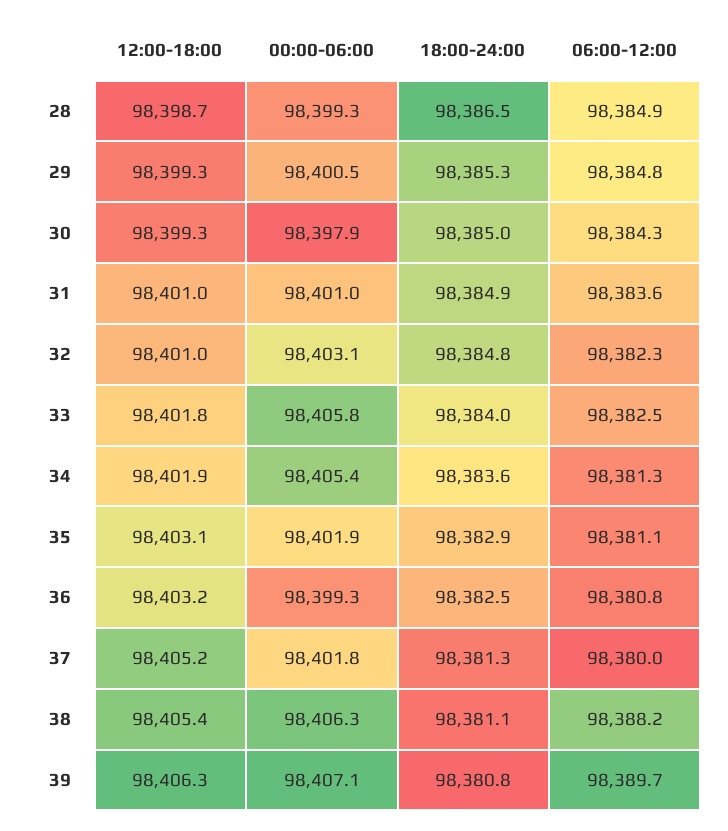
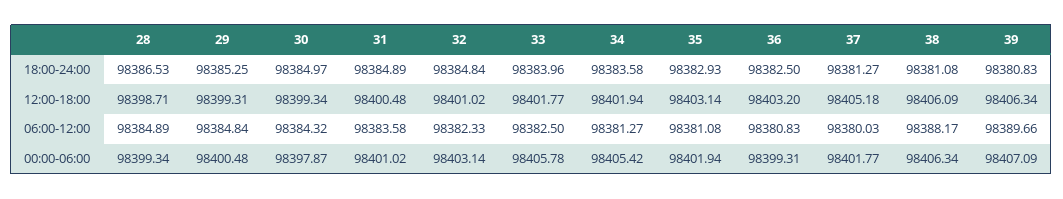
  {
    "12:00-18:00": {
      "28": 98398.71,
      "29": 98399.31,
      "30": 98399.34,
-     "31": 98401,
+     "31": 98400.48,
      "32": 98401.02,
      "33": 98401.77,
      "34": 98401.94,
      "35": 98403.14,
      "36": 98403.2,
      "37": 98405.18,
-     "38": 98405.4,
+     "38": 98406.09,
      "39": 98406.34
    },
    "00:00-06:00": {
      "28": 98399.34,
      "29": 98400.48,
      "30": 98397.87,
      "31": 98401.02,
      "32": 98403.14,
      "33": 98405.78,
      "34": 98405.42,
      "35": 98401.94,
      "36": 98399.31,
      "37": 98401.77,
      "38": 98406.34,
      "39": 98407.09
    },
    "18:00-24:00": {
      "28": 98386.53,
      "29": 98385.25,
      "30": 98384.97,
      "31": 98384.89,
      "32": 98384.84,
      "33": 98383.96,
      "34": 98383.58,
      "35": 98382.93,
      "36": 98382.5,
      "37": 98381.27,
      "38": 98381.08,
      "39": 98380.83
    },
    "06:00-12:00": {
      "28": 98384.89,
      "29": 98384.84,
      "30": 98384.32,
      "31": 98383.58,
      "32": 98382.33,
      "33": 98382.5,
      "34": 98381.27,
      "35": 98381.08,
      "36": 98380.83,
      "37": 98380.03,
      "38": 98388.17,
      "39": 98389.66
    }
  }

